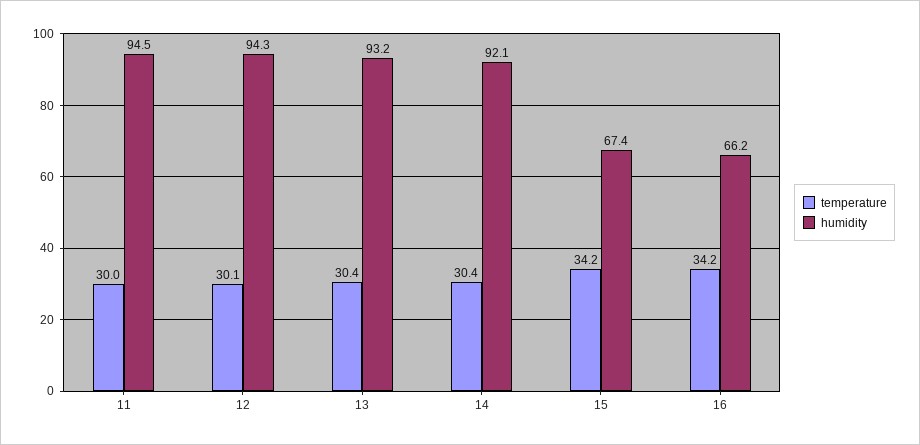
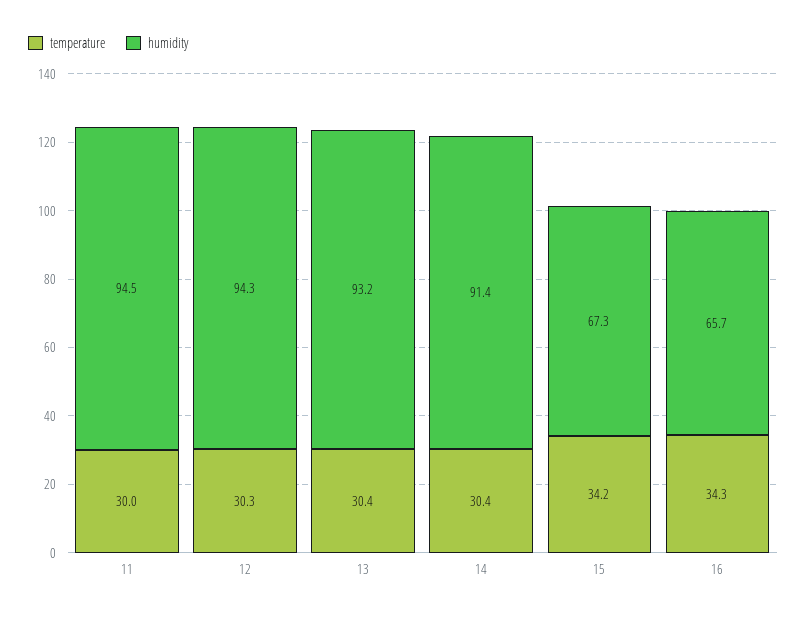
  {
    "temperature": {
      "11": 30,
-     "12": 30.1,
+     "12": 30.3,
      "13": 30.4,
      "14": 30.4,
      "15": 34.2,
-     "16": 34.2
+     "16": 34.3
    },
    "humidity": {
      "11": 94.5,
      "12": 94.3,
      "13": 93.2,
-     "14": 92.1,
+     "14": 91.4,
-     "15": 67.4,
+     "15": 67.3,
-     "16": 66.2
+     "16": 65.7
    }
  }

